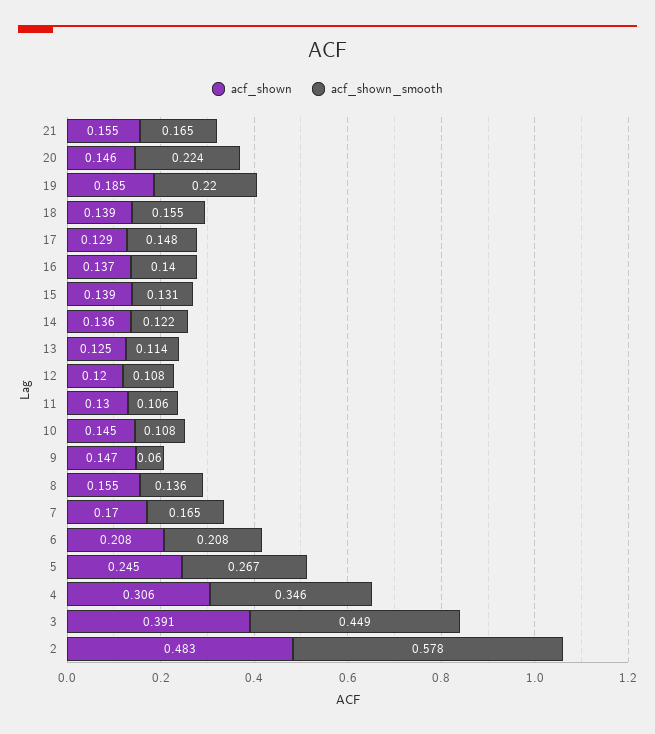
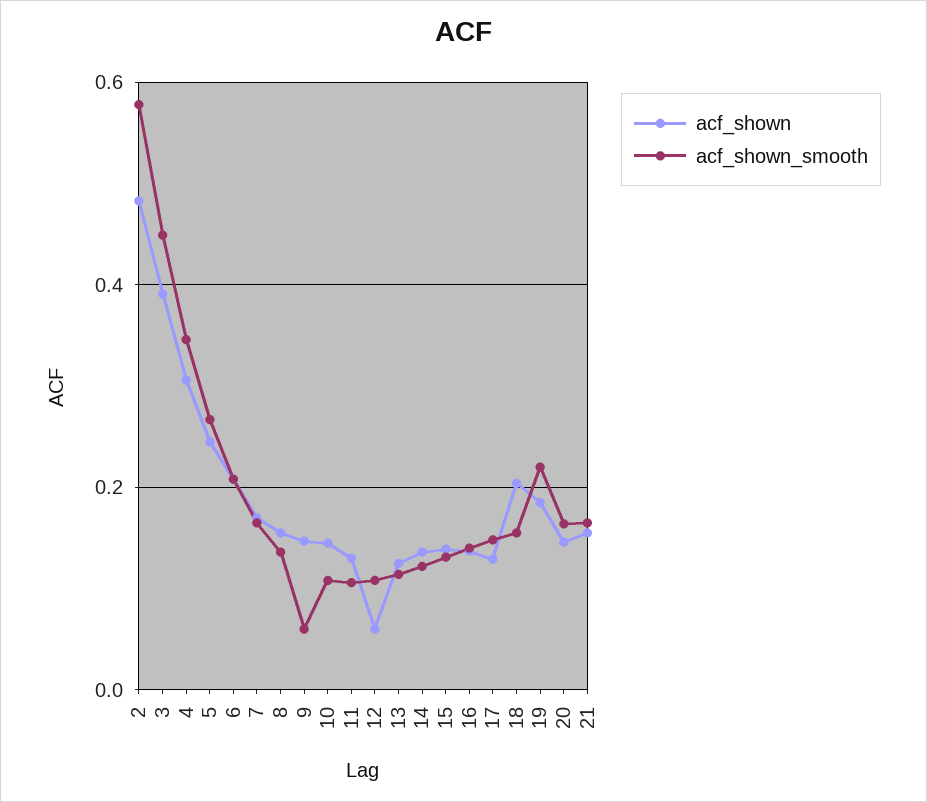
  {
    "acf_shown": {
      "21": 0.155,
      "20": 0.146,
      "19": 0.185,
-     "18": 0.139,
+     "18": 0.2,
      "17": 0.129,
      "16": 0.137,
      "15": 0.139,
      "14": 0.136,
      "13": 0.125,
-     "12": 0.12,
+     "12": 0.06,
      "11": 0.13,
      "10": 0.145,
      "9": 0.147,
      "8": 0.155,
      "7": 0.17,
      "6": 0.208,
      "5": 0.245,
      "4": 0.306,
      "3": 0.391,
      "2": 0.483
    },
    "acf_shown_smooth": {
      "21": 0.165,
-     "20": 0.224,
+     "20": 0.16,
      "19": 0.22,
      "18": 0.155,
      "17": 0.148,
      "16": 0.14,
      "15": 0.131,
      "14": 0.122,
      "13": 0.114,
      "12": 0.108,
      "11": 0.106,
      "10": 0.108,
      "9": 0.06,
      "8": 0.136,
      "7": 0.165,
      "6": 0.208,
      "5": 0.267,
      "4": 0.346,
      "3": 0.449,
      "2": 0.578
    }
  }

